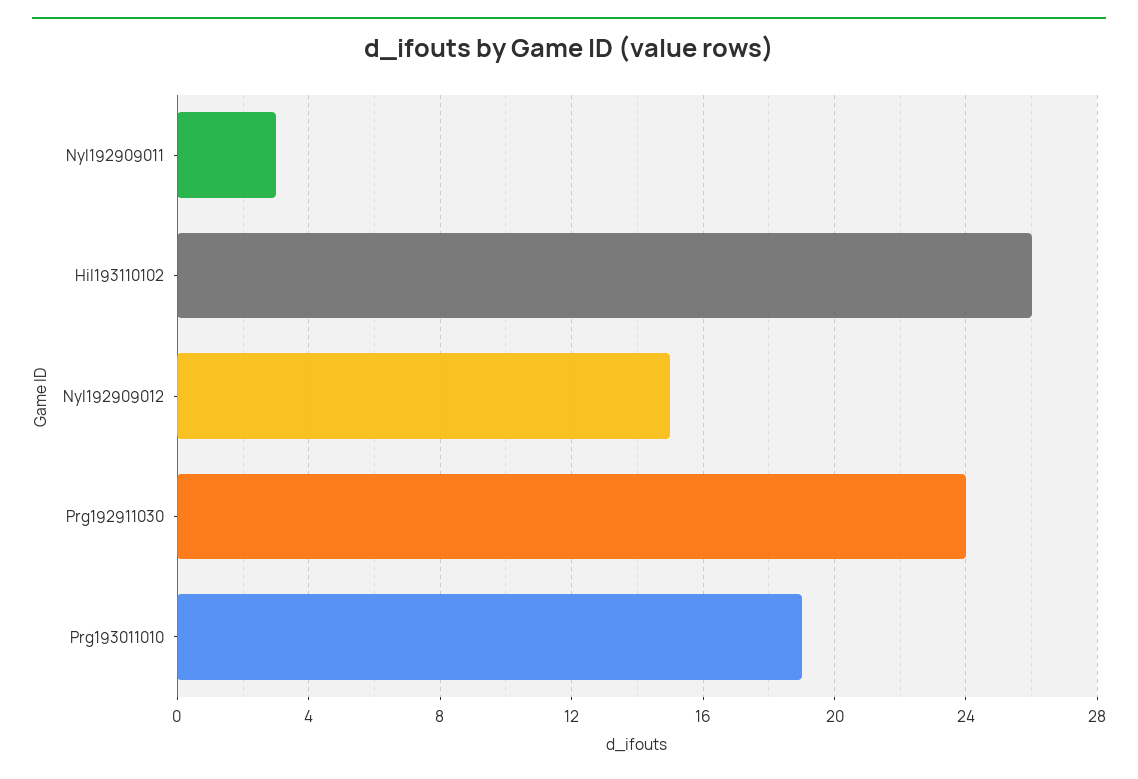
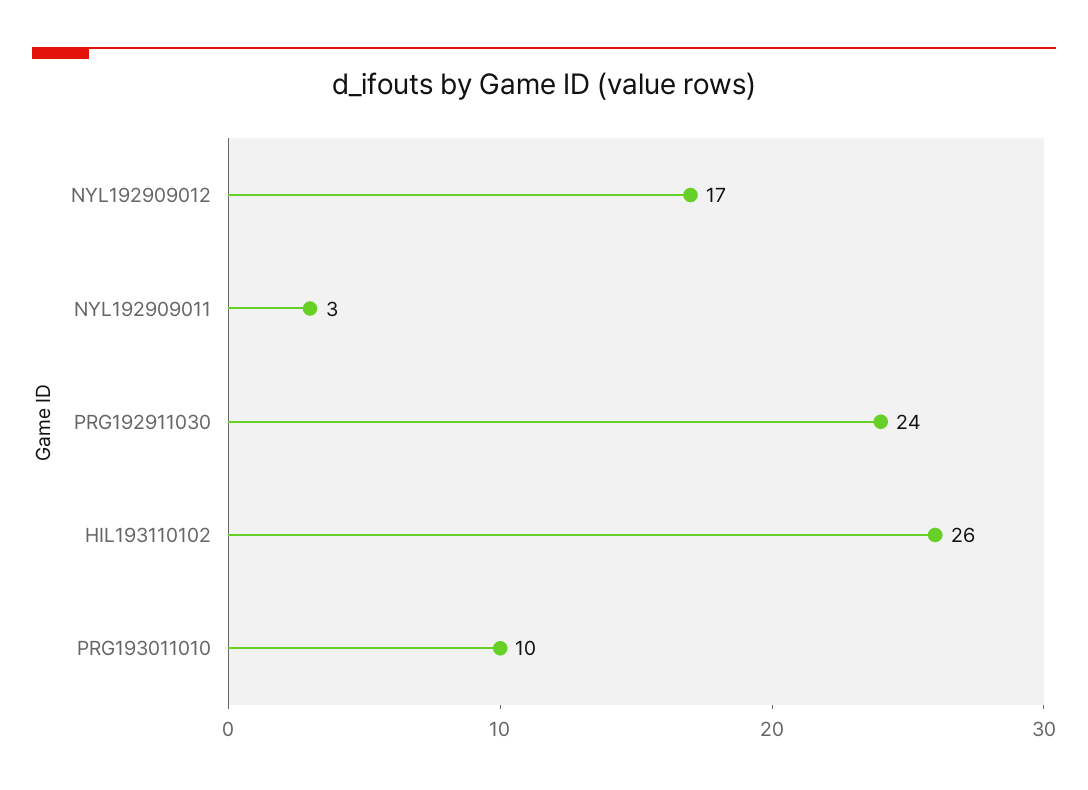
  {
    "Nyl192909011": 3,
    "Hil193110102": 26,
-   "Nyl192909012": 15,
+   "Nyl192909012": 17,
    "Prg192911030": 24,
-   "Prg193011010": 19
+   "Prg193011010": 10
  }

